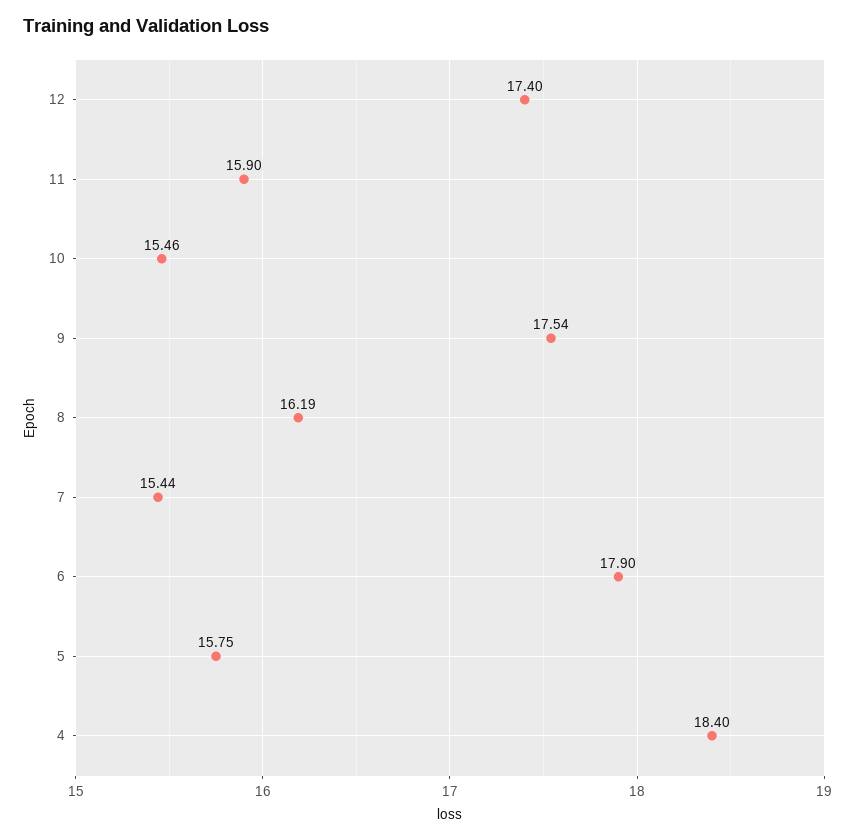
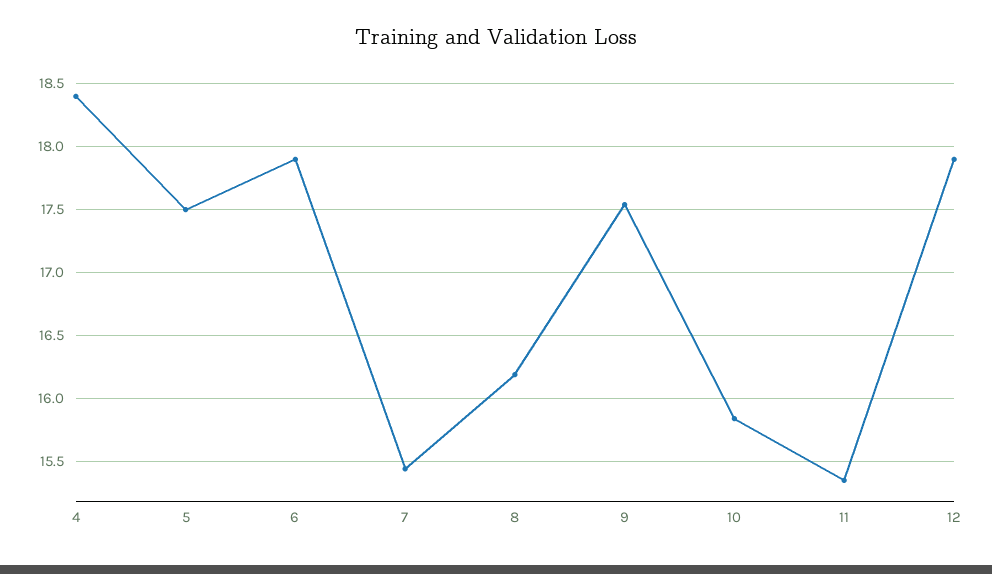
  {
-   "12": 17.4,
+   "12": 17.9,
-   "11": 15.9,
+   "11": 15.35,
-   "10": 15.46,
+   "10": 15.85,
    "9": 17.54,
    "8": 16.19,
    "7": 15.44,
    "6": 17.9,
-   "5": 15.75,
+   "5": 17.5,
    "4": 18.4
  }

